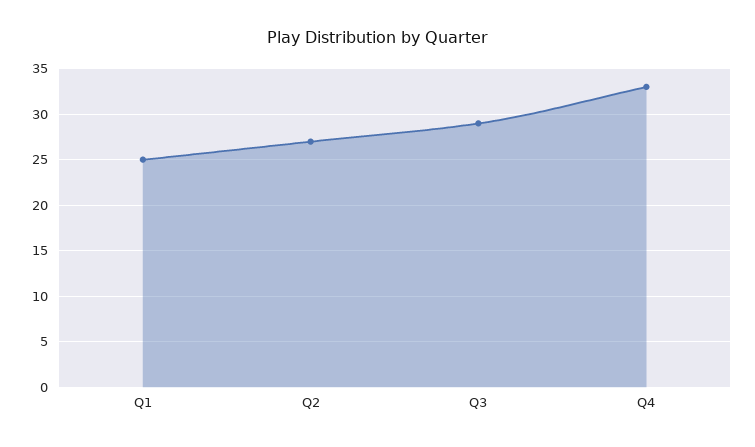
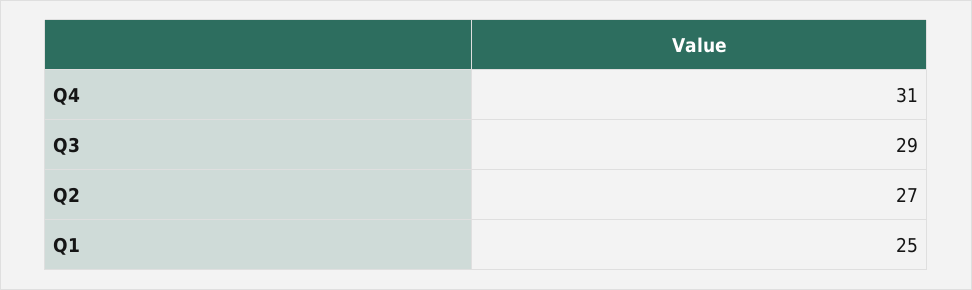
  {
    "Q1": 25,
    "Q2": 27,
    "Q3": 29,
-   "Q4": 33
+   "Q4": 31
  }

